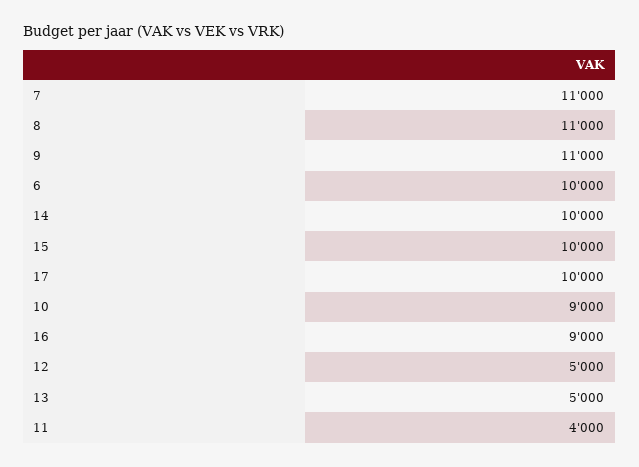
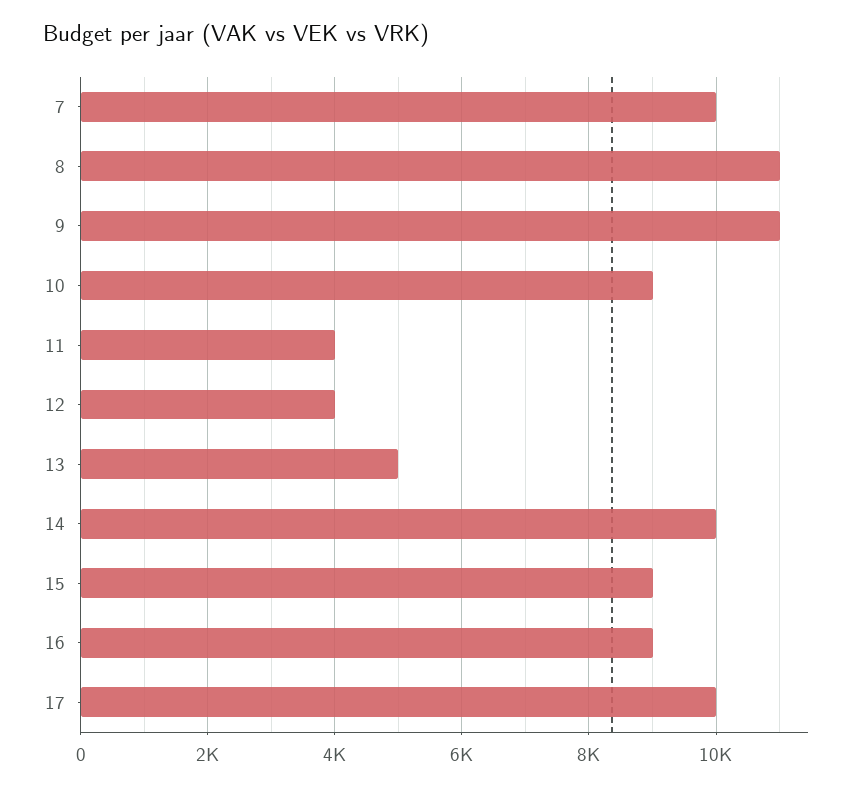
  {
-   "7": 11000,
+   "7": 10000,
    "8": 11000,
    "9": 11000,
-   "6": 10000,
    "14": 10000,
-   "15": 10000,
+   "15": 9000,
    "17": 10000,
    "10": 9000,
    "16": 9000,
-   "12": 5000,
+   "12": 4000,
    "13": 5000,
    "11": 4000
  }

